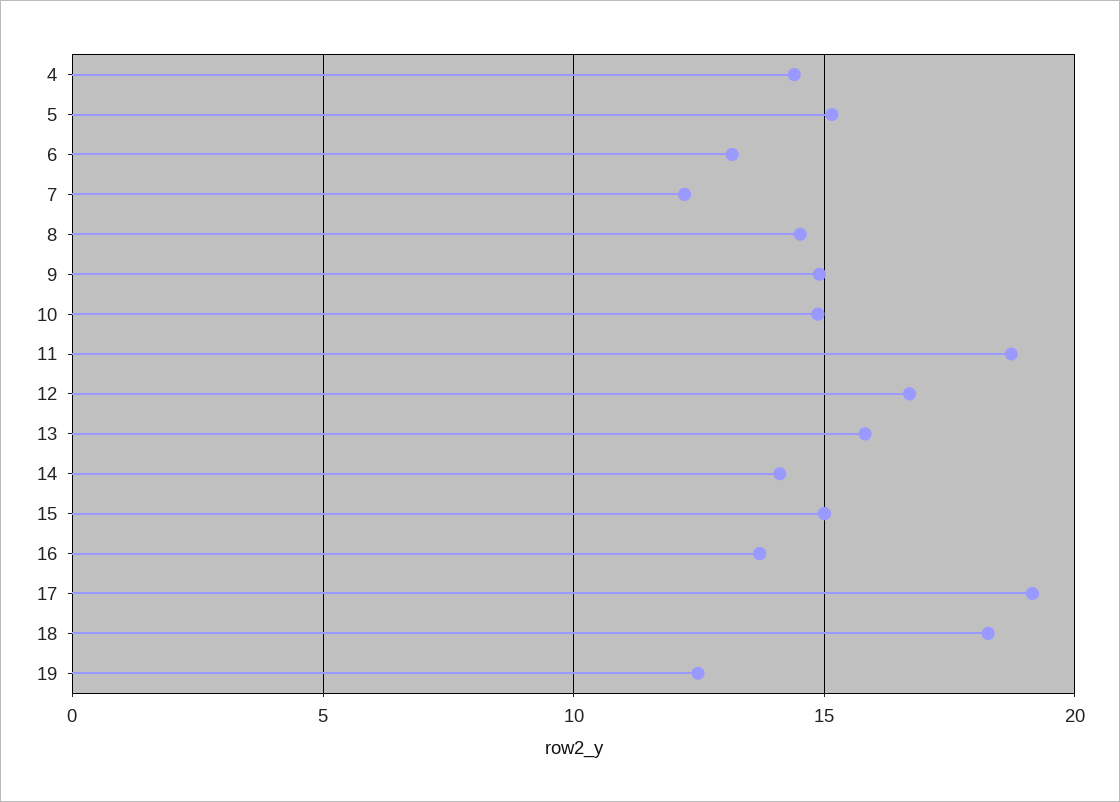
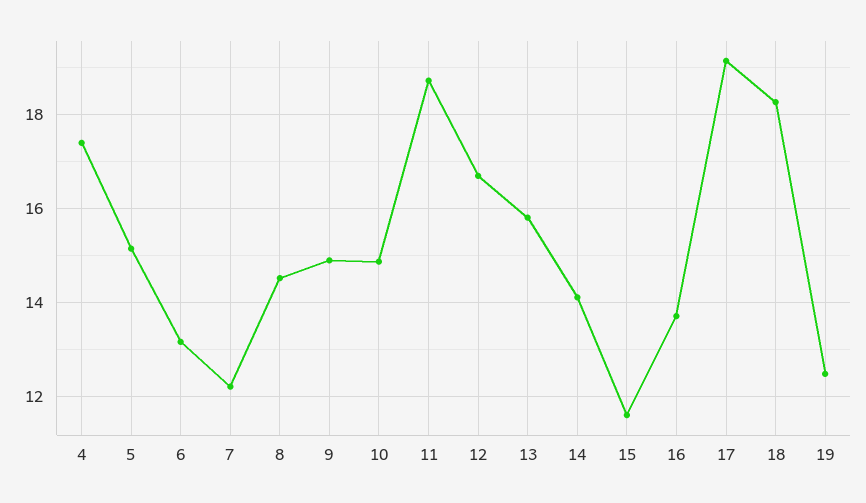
  {
-   "4": 14.5,
+   "4": 17.4,
    "5": 15.2,
    "6": 13.2,
    "7": 12.2,
    "8": 14.6,
    "9": 15,
    "10": 14.8,
    "11": 18.8,
    "12": 16.8,
    "13": 15.8,
    "14": 14.2,
-   "15": 15,
+   "15": 11.6,
    "16": 13.8,
    "17": 19.2,
    "18": 18.2,
    "19": 12.4
  }

